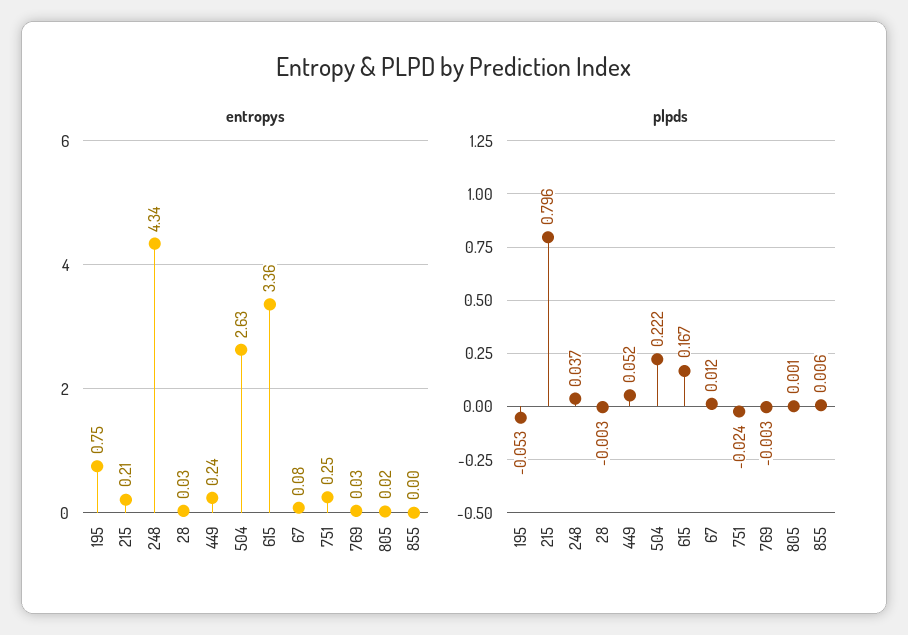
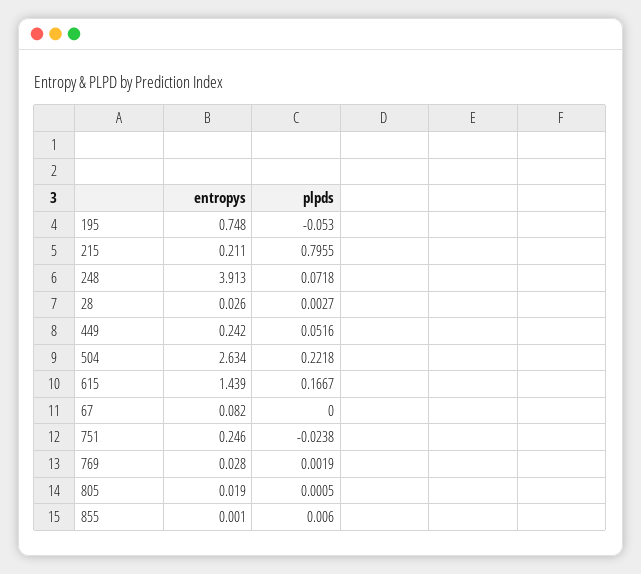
  {
    "entropys": {
      "195": 0.748,
      "215": 0.211,
-     "248": 4.34,
+     "248": 3.913,
      "28": 0.026,
      "449": 0.242,
      "504": 2.634,
-     "615": 3.36,
+     "615": 1.439,
      "67": 0.082,
      "751": 0.246,
      "769": 0.028,
      "805": 0.019,
      "855": 0.001
    },
    "plpds": {
      "195": -0.053,
      "215": 0.7955,
-     "248": 0.037,
+     "248": 0.0718,
-     "28": -0.003,
+     "28": 0.0027,
      "449": 0.0516,
      "504": 0.2218,
      "615": 0.1667,
-     "67": 0.012,
+     "67": 0,
      "751": -0.0238,
-     "769": -0.003,
+     "769": 0.0019,
      "805": 0.0005,
      "855": 0.006
    }
  }

